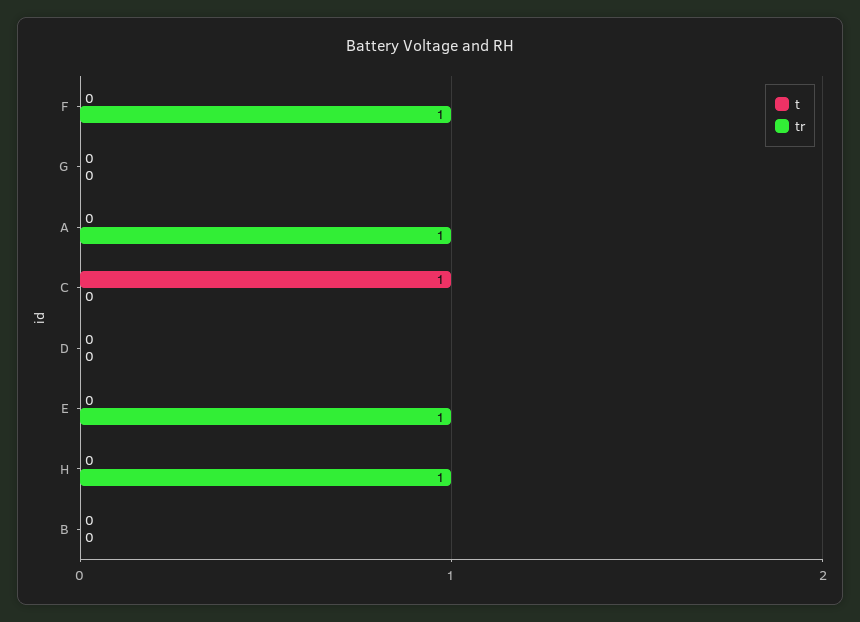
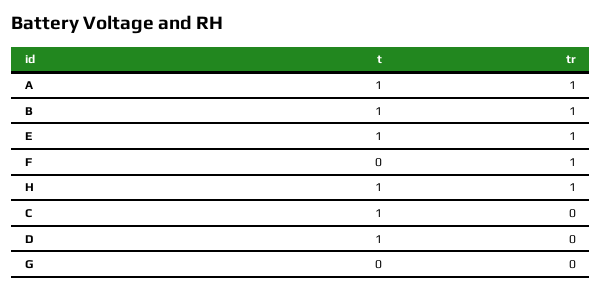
  {
    "t": {
      "F": 0,
      "G": 0,
-     "A": 0,
+     "A": 1,
      "C": 1,
-     "D": 0,
+     "D": 1,
-     "E": 0,
+     "E": 1,
-     "H": 0,
+     "H": 1,
-     "B": 0
+     "B": 1
    },
    "tr": {
      "F": 1,
      "G": 0,
      "A": 1,
      "C": 0,
      "D": 0,
      "E": 1,
      "H": 1,
-     "B": 0
+     "B": 1
    }
  }

